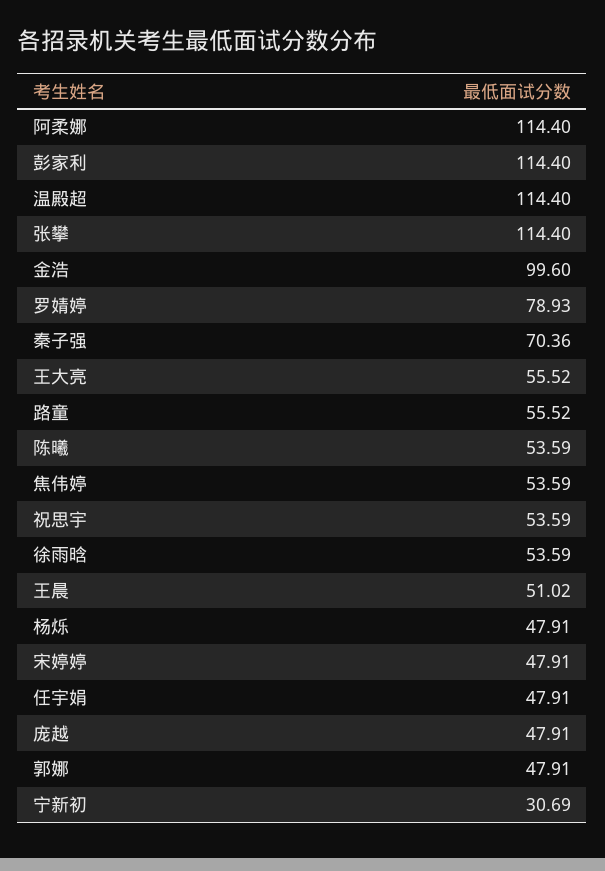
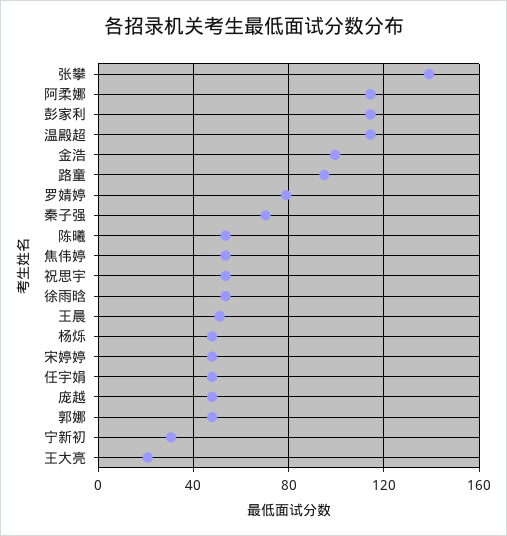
  {
    "阿柔娜": 114.4,
    "彭家利": 114.4,
    "温殿超": 114.4,
-   "张攀": 114.4,
+   "张攀": 140,
    "金浩": 99.6,
    "罗婧婷": 78.93,
    "秦子强": 70.36,
-   "王大亮": 55.52,
+   "王大亮": 20,
-   "路童": 55.52,
+   "路童": 95,
    "陈曦": 53.59,
    "焦伟婷": 53.59,
    "祝思宇": 53.59,
    "徐雨晗": 53.59,
    "王晨": 51.02,
    "杨烁": 47.91,
    "宋婷婷": 47.91,
    "任宇娟": 47.91,
    "庞越": 47.91,
    "郭娜": 47.91,
    "宁新初": 30.69
  }

